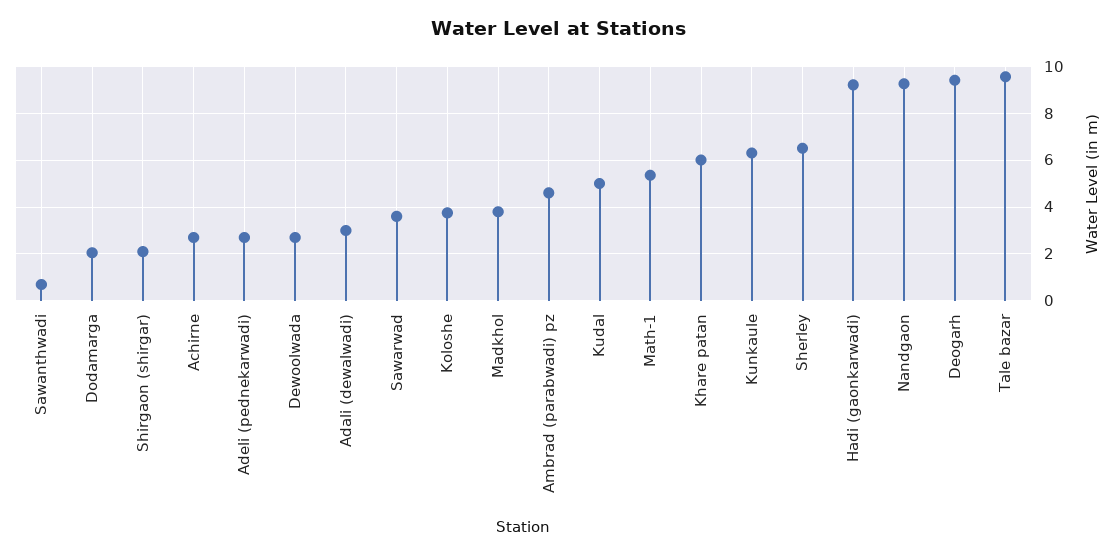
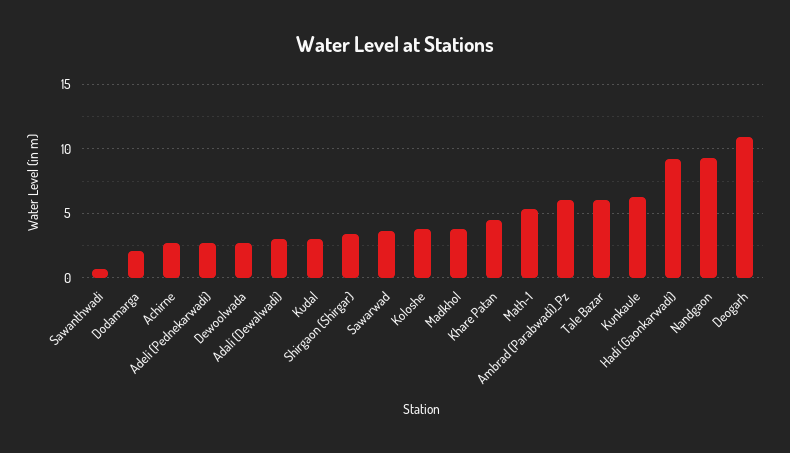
  {
    "Sawanthwadi": 0.5,
    "Dodamarga": 2,
-   "Shirgaon (shirgar)": 2,
+   "Shirgaon (shirgar)": 3.5,
    "Achirne": 2.5,
    "Adeli (pednekarwadi)": 2.5,
    "Dewoolwada": 2.5,
    "Adali (dewalwadi)": 3,
    "Sawarwad": 3.5,
    "Koloshe": 4,
    "Madkhol": 4,
-   "Ambrad (parabwadi) pz": 4.5,
+   "Ambrad (parabwadi) pz": 6,
-   "Kudal": 5,
+   "Kudal": 3,
    "Math-1": 5.5,
-   "Khare patan": 6,
+   "Khare patan": 4.5,
    "Kunkaule": 6.5,
-   "Sherley": 6.5,
    "Hadi (gaonkarwadi)": 9,
    "Nandgaon": 9.5,
-   "Deogarh": 9.5,
+   "Deogarh": 11,
-   "Tale bazar": 9.5
+   "Tale bazar": 6
  }

